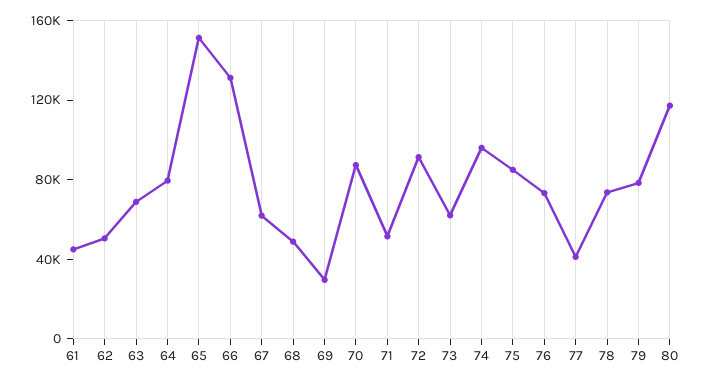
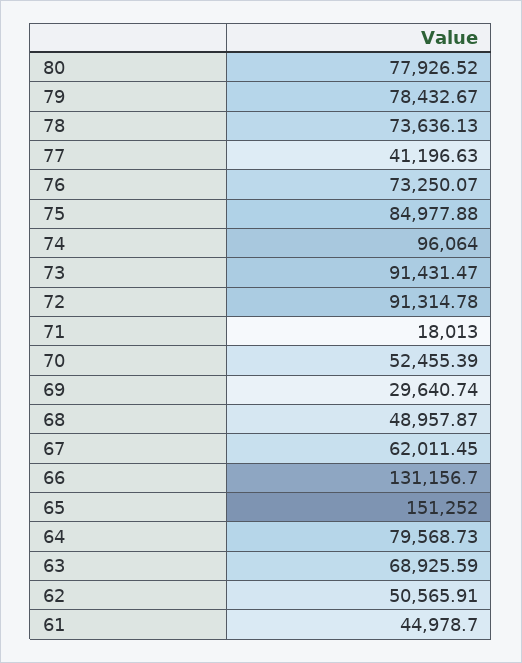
  {
    "61": 44978.7,
    "62": 50565.91,
    "63": 68925.59,
    "64": 79568.73,
    "65": 151252,
    "66": 131156.7,
    "67": 62011.45,
    "68": 48957.87,
    "69": 29640.74,
-   "70": 90000,
+   "70": 52455.39,
-   "71": 50000,
+   "71": 18013,
    "72": 91314.78,
-   "73": 60000,
+   "73": 91431.47,
    "74": 96064,
    "75": 84977.88,
    "76": 73250.07,
    "77": 41196.63,
    "78": 73636.13,
    "79": 78432.67,
-   "80": 120000
+   "80": 77926.52
  }

